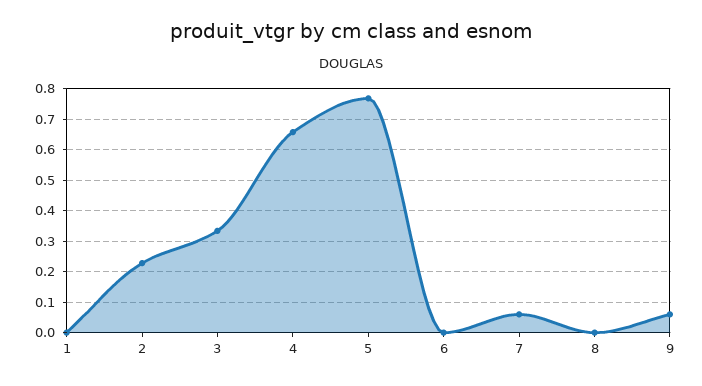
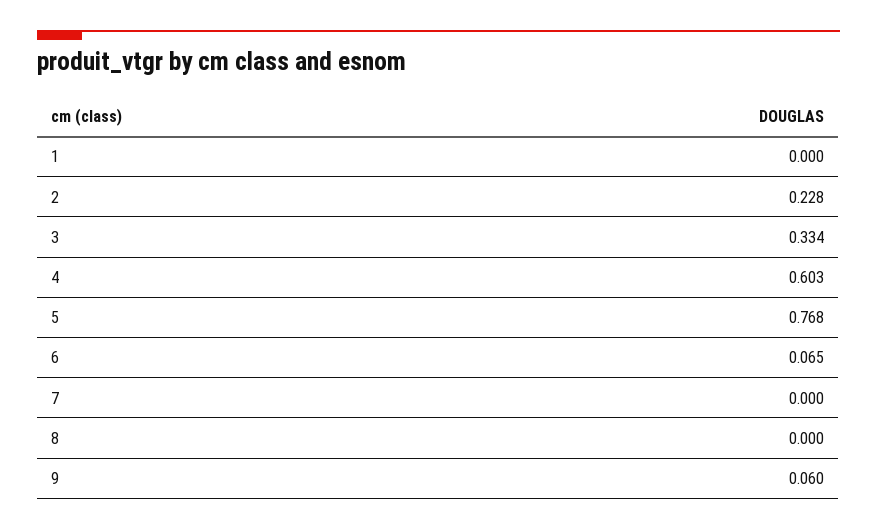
  {
    "1": 0,
    "2": 0.228,
    "3": 0.334,
-   "4": 0.66,
+   "4": 0.603,
    "5": 0.768,
-   "6": 0,
+   "6": 0.065,
-   "7": 0.06,
+   "7": 0,
    "8": 0,
    "9": 0.06
  }

